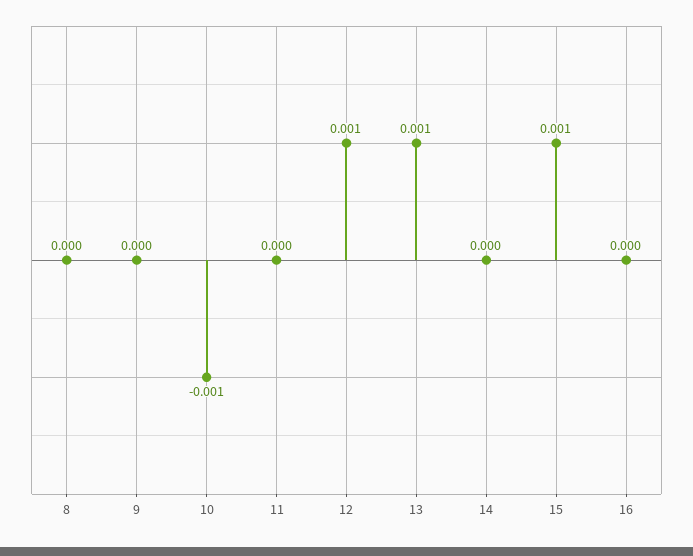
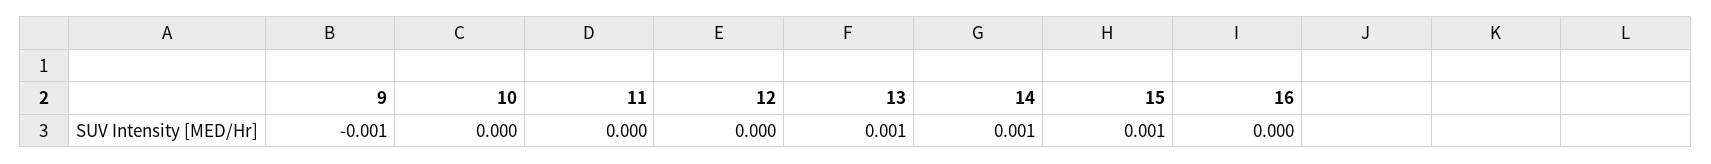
  {
-   "8": 0,
-   "9": 0,
+   "9": -0.001,
-   "10": -0.001,
+   "10": 0,
    "11": 0,
-   "12": 0.001,
+   "12": 0,
    "13": 0.001,
-   "14": 0,
+   "14": 0.001,
    "15": 0.001,
    "16": 0
  }

